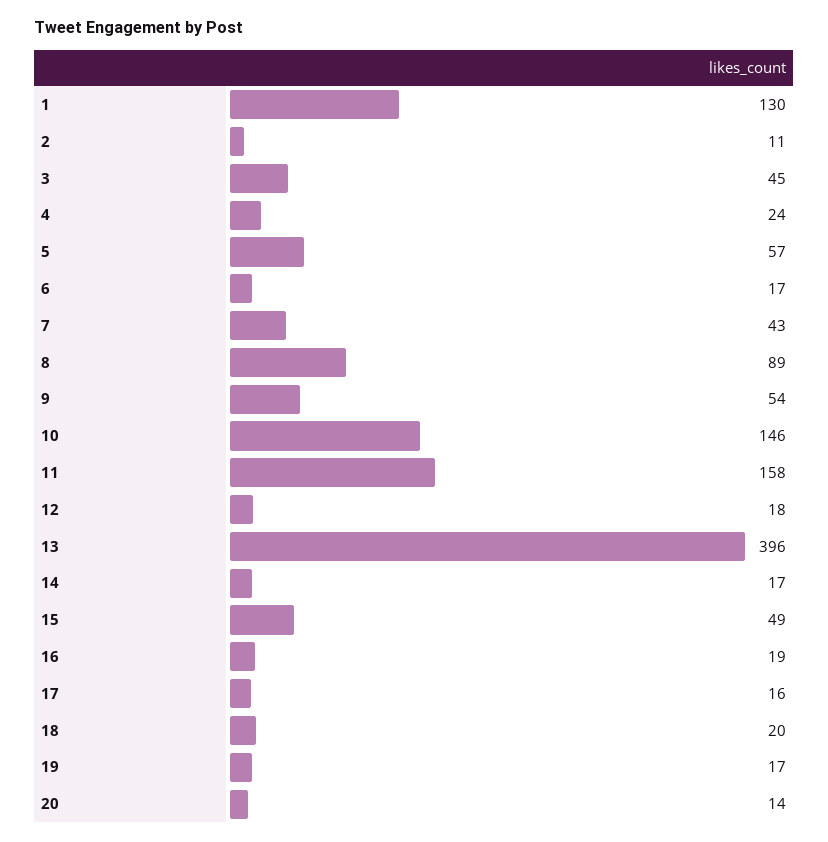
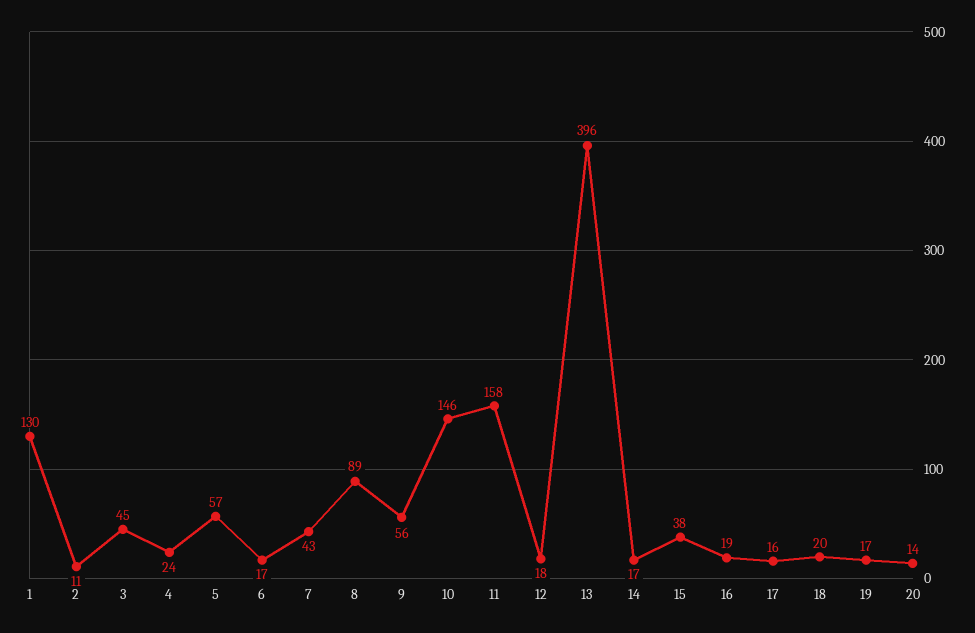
  {
    "1": 130,
    "2": 11,
    "3": 45,
    "4": 24,
    "5": 57,
    "6": 17,
    "7": 43,
    "8": 89,
-   "9": 54,
+   "9": 56,
    "10": 146,
    "11": 158,
    "12": 18,
    "13": 396,
    "14": 17,
-   "15": 49,
+   "15": 38,
    "16": 19,
    "17": 16,
    "18": 20,
    "19": 17,
    "20": 14
  }

